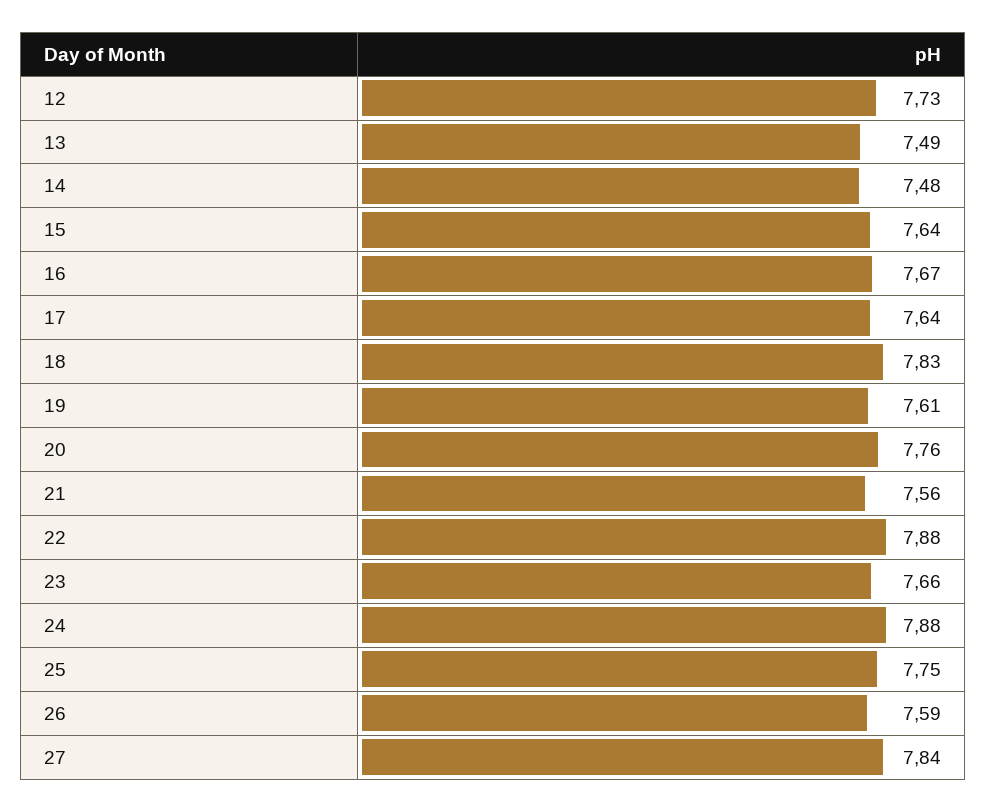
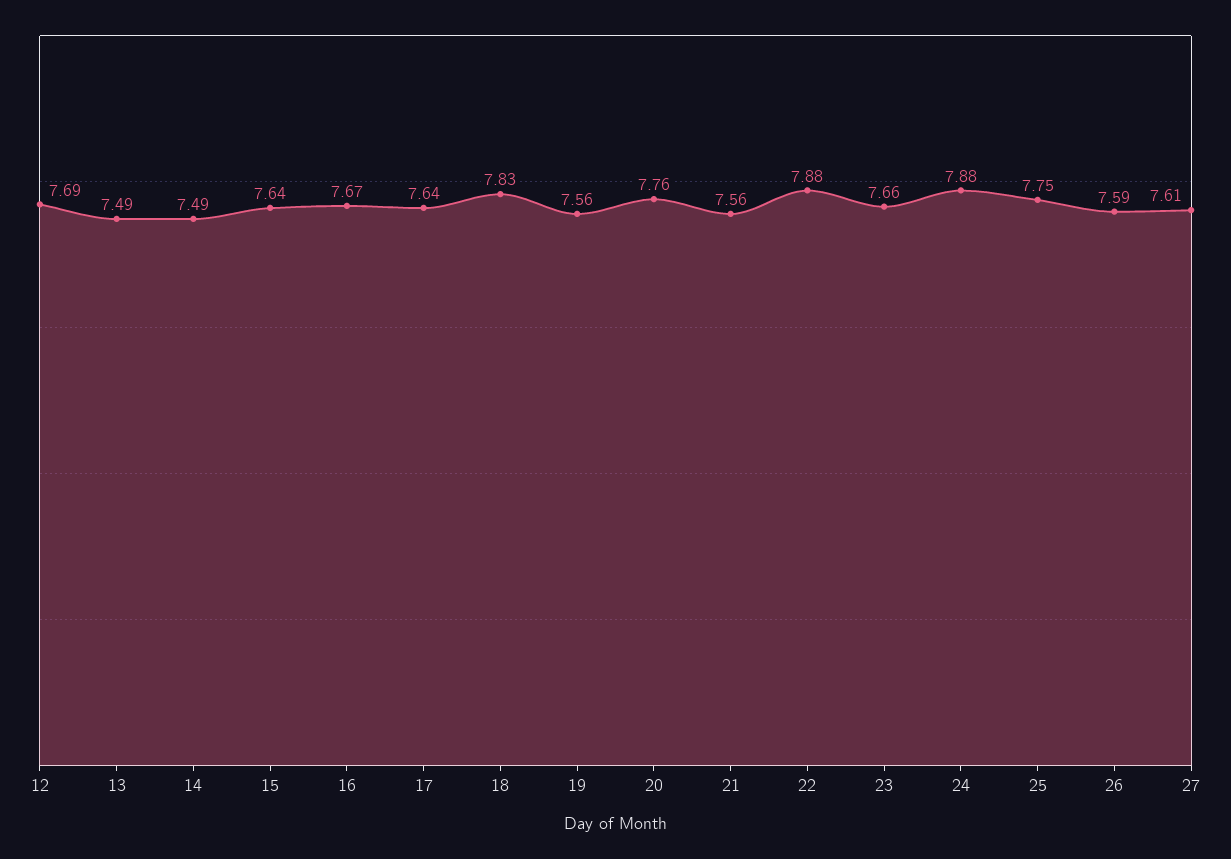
  {
-   "12": 7.73,
+   "12": 7.69,
    "13": 7.49,
-   "14": 7.48,
+   "14": 7.49,
    "15": 7.64,
    "16": 7.67,
    "17": 7.64,
    "18": 7.83,
-   "19": 7.61,
+   "19": 7.56,
    "20": 7.76,
    "21": 7.56,
    "22": 7.88,
    "23": 7.66,
    "24": 7.88,
    "25": 7.75,
    "26": 7.59,
-   "27": 7.84
+   "27": 7.61
  }

